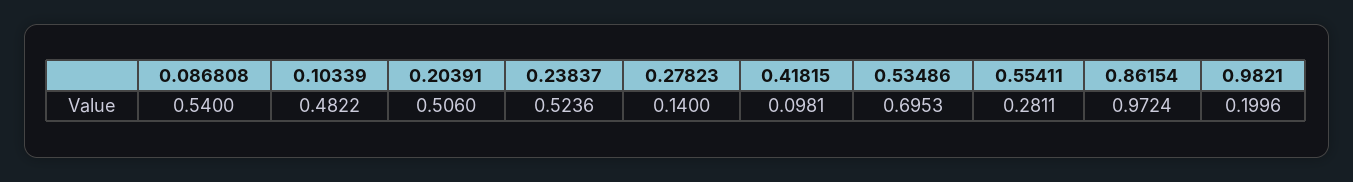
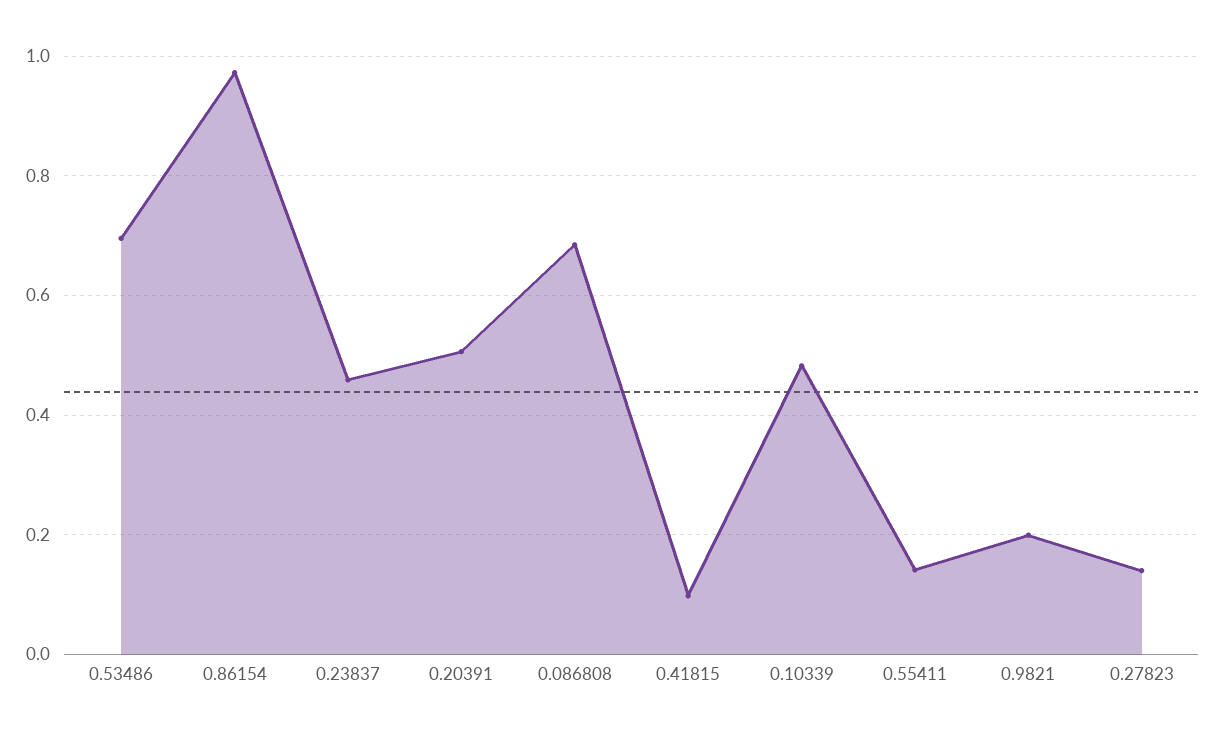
  {
-   "0.086808": 0.54,
+   "0.086808": 0.68,
    "0.10339": 0.4822,
    "0.20391": 0.506,
-   "0.23837": 0.5236,
+   "0.23837": 0.46,
    "0.27823": 0.14,
    "0.41815": 0.0981,
    "0.53486": 0.6953,
-   "0.55411": 0.2811,
+   "0.55411": 0.14,
    "0.86154": 0.9724,
    "0.9821": 0.1996
  }

